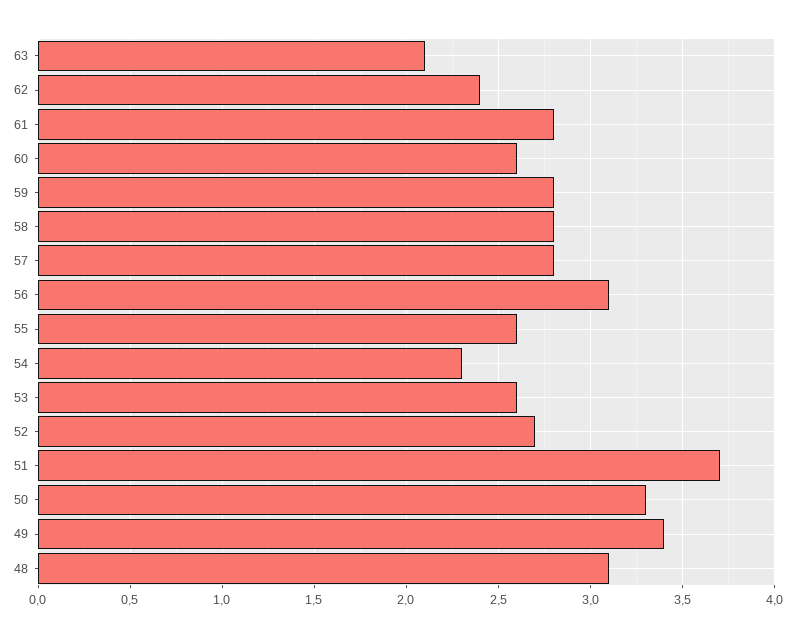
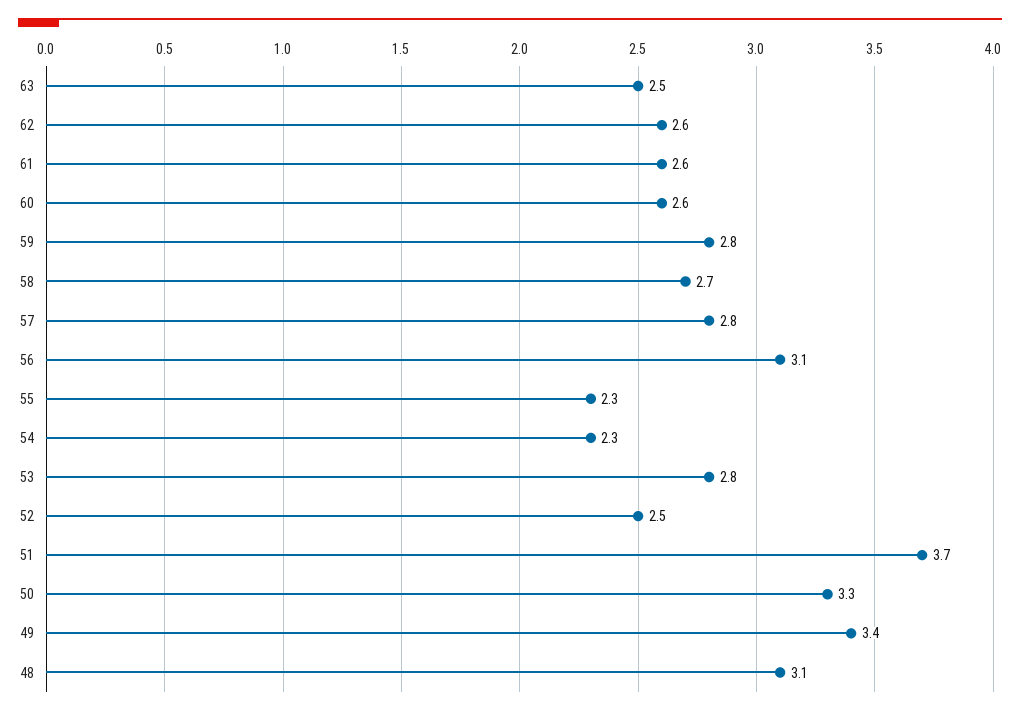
  {
-   "63": 2.1,
+   "63": 2.5,
-   "62": 2.4,
+   "62": 2.6,
-   "61": 2.8,
+   "61": 2.6,
    "60": 2.6,
    "59": 2.8,
-   "58": 2.8,
+   "58": 2.7,
    "57": 2.8,
    "56": 3.1,
-   "55": 2.6,
+   "55": 2.3,
    "54": 2.3,
-   "53": 2.6,
+   "53": 2.8,
-   "52": 2.7,
+   "52": 2.5,
    "51": 3.7,
    "50": 3.3,
    "49": 3.4,
    "48": 3.1
  }

